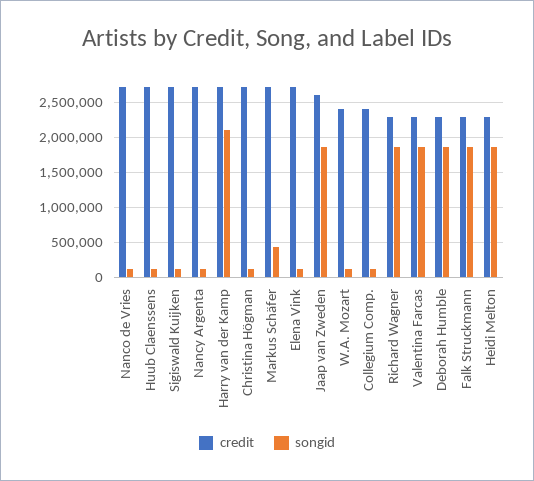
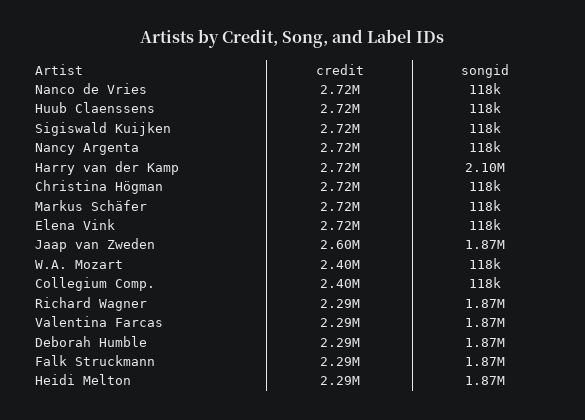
  {
    "credit": {
      "Nanco de Vries": 2720000,
      "Huub Claenssens": 2720000,
      "Sigiswald Kuijken": 2720000,
      "Nancy Argenta": 2720000,
      "Harry van der Kamp": 2720000,
      "Christina Högman": 2720000,
      "Markus Schäfer": 2720000,
      "Elena Vink": 2720000,
      "Jaap van Zweden": 2600000,
      "W.A. Mozart": 2400000,
      "Collegium Comp.": 2400000,
      "Richard Wagner": 2290000,
      "Valentina Farcas": 2290000,
      "Deborah Humble": 2290000,
      "Falk Struckmann": 2290000,
      "Heidi Melton": 2290000
    },
    "songid": {
      "Nanco de Vries": 118000,
      "Huub Claenssens": 118000,
      "Sigiswald Kuijken": 118000,
      "Nancy Argenta": 118000,
      "Harry van der Kamp": 2100000,
      "Christina Högman": 118000,
-     "Markus Schäfer": 400000,
+     "Markus Schäfer": 118000,
      "Elena Vink": 118000,
      "Jaap van Zweden": 1870000,
      "W.A. Mozart": 118000,
      "Collegium Comp.": 118000,
      "Richard Wagner": 1870000,
      "Valentina Farcas": 1870000,
      "Deborah Humble": 1870000,
      "Falk Struckmann": 1870000,
      "Heidi Melton": 1870000
    }
  }

